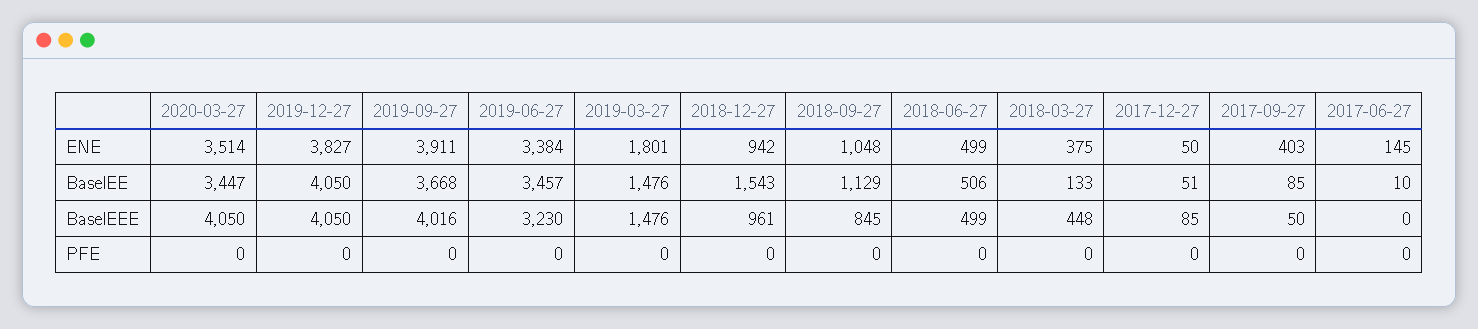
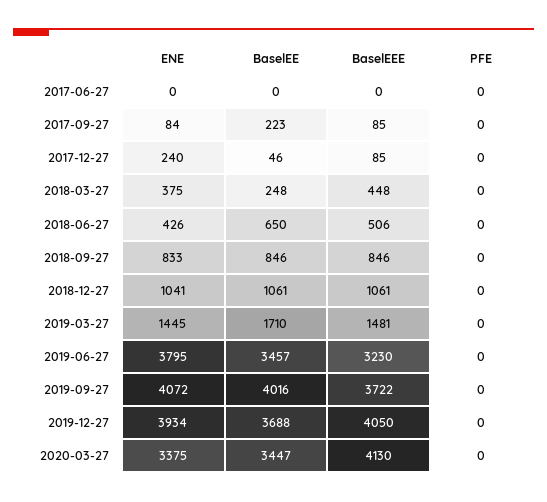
  {
    "2020-03-27": {
-     "ENE": 3514,
+     "ENE": 3375,
      "BaselEE": 3447,
-     "BaselEEE": 4050,
+     "BaselEEE": 4130,
      "PFE": 0
    },
    "2019-12-27": {
-     "ENE": 3827,
+     "ENE": 3934,
-     "BaselEE": 4050,
+     "BaselEE": 3688,
      "BaselEEE": 4050,
      "PFE": 0
    },
    "2019-09-27": {
-     "ENE": 3911,
+     "ENE": 4072,
-     "BaselEE": 3668,
+     "BaselEE": 4016,
-     "BaselEEE": 4016,
+     "BaselEEE": 3722,
      "PFE": 0
    },
    "2019-06-27": {
-     "ENE": 3384,
+     "ENE": 3795,
      "BaselEE": 3457,
      "BaselEEE": 3230,
      "PFE": 0
    },
    "2019-03-27": {
-     "ENE": 1801,
+     "ENE": 1445,
-     "BaselEE": 1476,
+     "BaselEE": 1710,
-     "BaselEEE": 1476,
+     "BaselEEE": 1481,
      "PFE": 0
    },
    "2018-12-27": {
-     "ENE": 942,
+     "ENE": 1041,
-     "BaselEE": 1543,
+     "BaselEE": 1061,
-     "BaselEEE": 961,
+     "BaselEEE": 1061,
      "PFE": 0
    },
    "2018-09-27": {
-     "ENE": 1048,
+     "ENE": 833,
-     "BaselEE": 1129,
+     "BaselEE": 846,
-     "BaselEEE": 845,
+     "BaselEEE": 846,
      "PFE": 0
    },
    "2018-06-27": {
-     "ENE": 499,
+     "ENE": 426,
-     "BaselEE": 506,
+     "BaselEE": 650,
-     "BaselEEE": 499,
+     "BaselEEE": 506,
      "PFE": 0
    },
    "2018-03-27": {
      "ENE": 375,
-     "BaselEE": 133,
+     "BaselEE": 248,
      "BaselEEE": 448,
      "PFE": 0
    },
    "2017-12-27": {
-     "ENE": 50,
+     "ENE": 240,
-     "BaselEE": 51,
+     "BaselEE": 46,
      "BaselEEE": 85,
      "PFE": 0
    },
    "2017-09-27": {
-     "ENE": 403,
+     "ENE": 84,
-     "BaselEE": 85,
+     "BaselEE": 223,
-     "BaselEEE": 50,
+     "BaselEEE": 85,
      "PFE": 0
    },
    "2017-06-27": {
-     "ENE": 145,
+     "ENE": 0,
-     "BaselEE": 10,
+     "BaselEE": 0,
      "BaselEEE": 0,
      "PFE": 0
    }
  }

